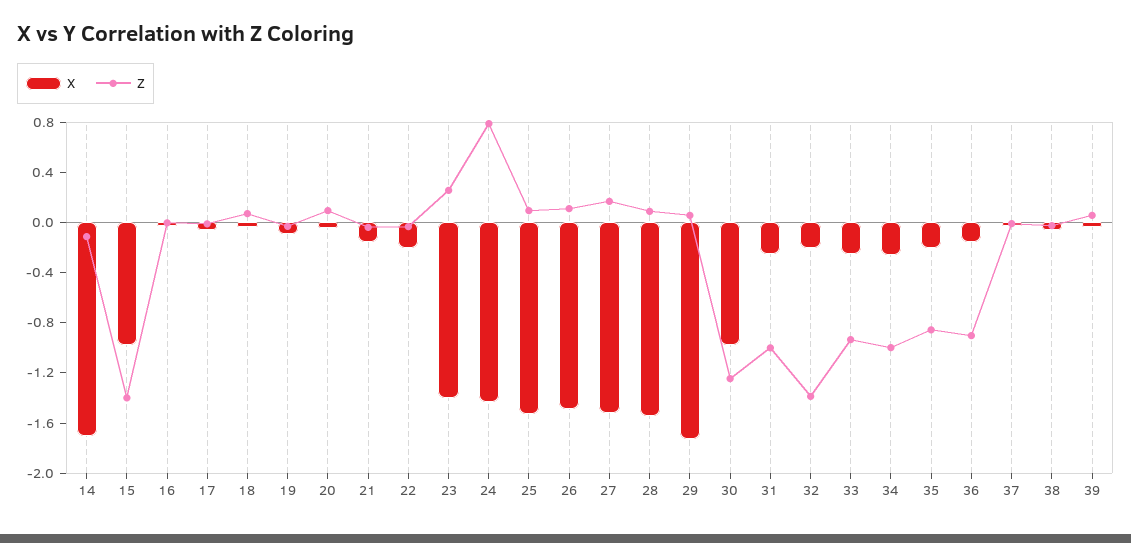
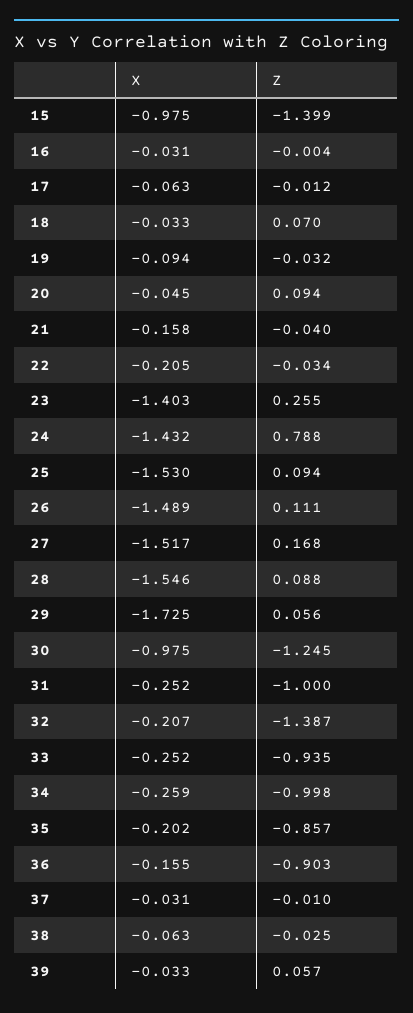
  {
    "X": {
-     "14": -1.7,
      "15": -0.975,
      "16": -0.031,
      "17": -0.063,
      "18": -0.033,
      "19": -0.094,
      "20": -0.045,
      "21": -0.158,
      "22": -0.205,
      "23": -1.403,
      "24": -1.432,
      "25": -1.53,
      "26": -1.489,
      "27": -1.517,
      "28": -1.546,
      "29": -1.725,
      "30": -0.975,
      "31": -0.252,
      "32": -0.207,
      "33": -0.252,
      "34": -0.259,
      "35": -0.202,
      "36": -0.155,
      "37": -0.031,
      "38": -0.063,
      "39": -0.033
    },
    "Z": {
-     "14": -0.1,
      "15": -1.399,
      "16": -0.004,
      "17": -0.012,
      "18": 0.07,
      "19": -0.032,
      "20": 0.094,
      "21": -0.04,
      "22": -0.034,
      "23": 0.255,
      "24": 0.788,
      "25": 0.094,
      "26": 0.111,
      "27": 0.168,
      "28": 0.088,
      "29": 0.056,
      "30": -1.245,
      "31": -1,
      "32": -1.387,
      "33": -0.935,
      "34": -0.998,
      "35": -0.857,
      "36": -0.903,
      "37": -0.01,
      "38": -0.025,
      "39": 0.057
    }
  }

